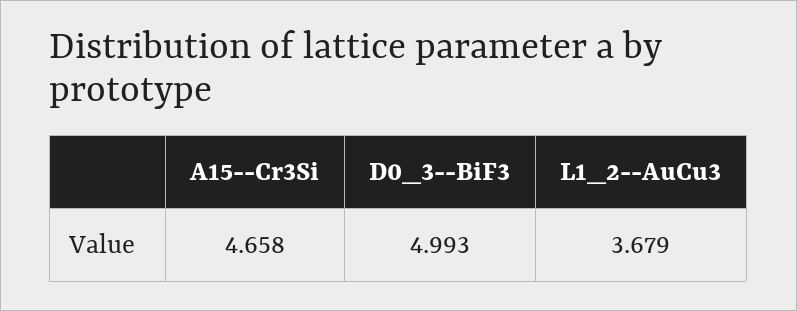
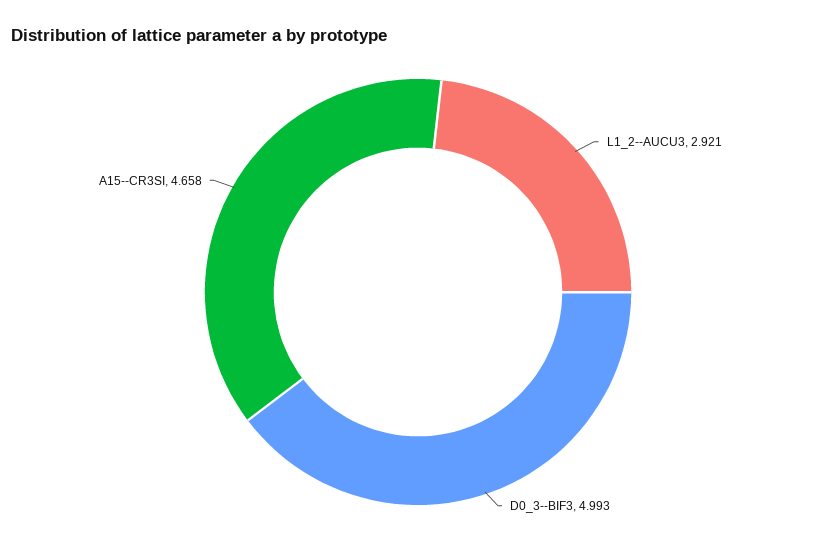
  {
    "A15--Cr3Si": 4.658,
    "D0_3--BiF3": 4.993,
-   "L1_2--AuCu3": 3.679
+   "L1_2--AuCu3": 2.921
  }

